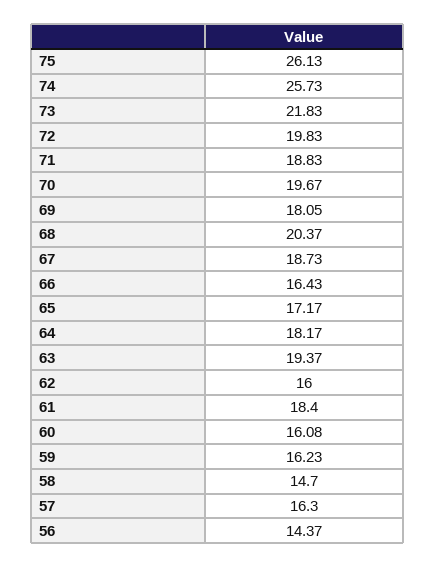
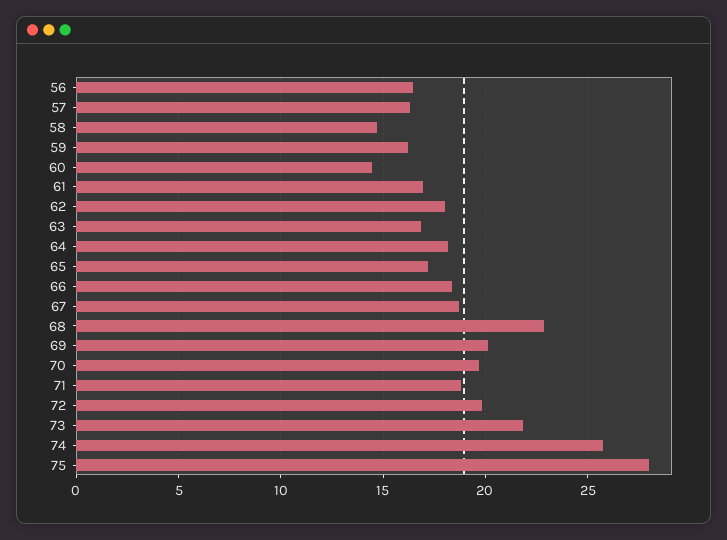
  {
-   "75": 26.13,
+   "75": 28,
    "74": 25.73,
    "73": 21.83,
    "72": 19.83,
    "71": 18.83,
    "70": 19.67,
-   "69": 18.05,
+   "69": 20,
-   "68": 20.37,
+   "68": 23,
    "67": 18.73,
-   "66": 16.43,
+   "66": 18.5,
    "65": 17.17,
    "64": 18.17,
-   "63": 19.37,
+   "63": 17,
-   "62": 16,
+   "62": 18,
-   "61": 18.4,
+   "61": 17,
-   "60": 16.08,
+   "60": 14.5,
    "59": 16.23,
    "58": 14.7,
    "57": 16.3,
-   "56": 14.37
+   "56": 16.5
  }

